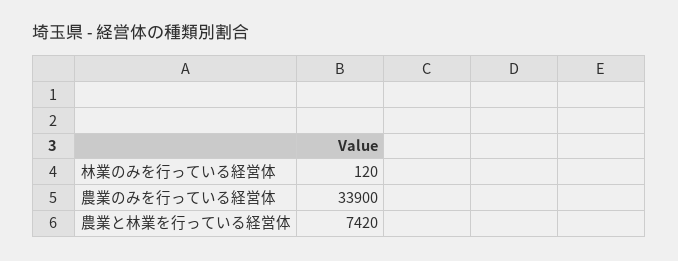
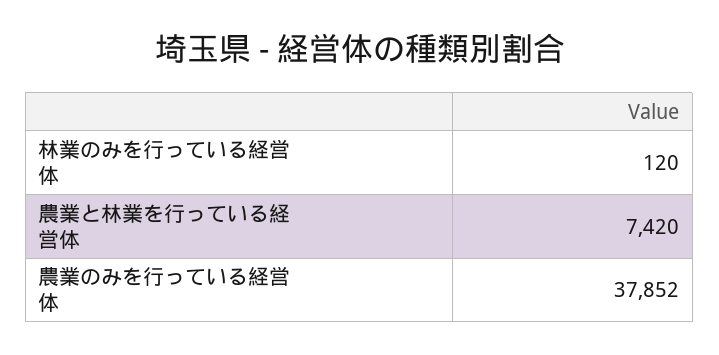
  {
    "林業のみを行っている経営体": 120,
-   "農業のみを行っている経営体": 33900,
+   "農業のみを行っている経営体": 37852,
    "農業と林業を行っている経営体": 7420
  }

